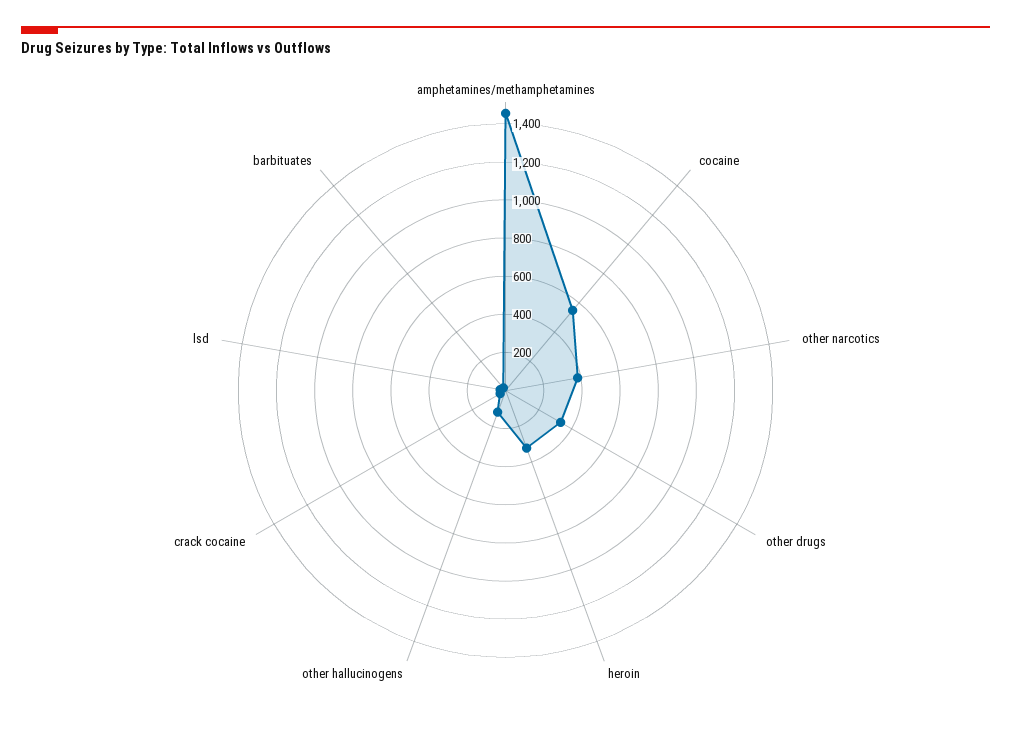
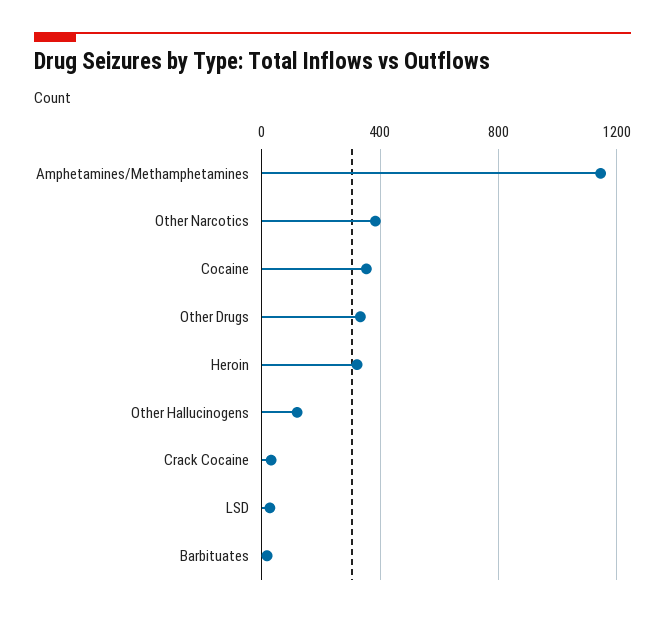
  {
-   "amphetamines/methamphetamines": 1450,
+   "amphetamines/methamphetamines": 1150,
-   "cocaine": 550,
+   "cocaine": 350,
    "other narcotics": 400,
    "other drugs": 350,
    "heroin": 300,
    "other hallucinogens": 100,
    "crack cocaine": 50,
    "lsd": 50,
    "barbituates": 0
  }

